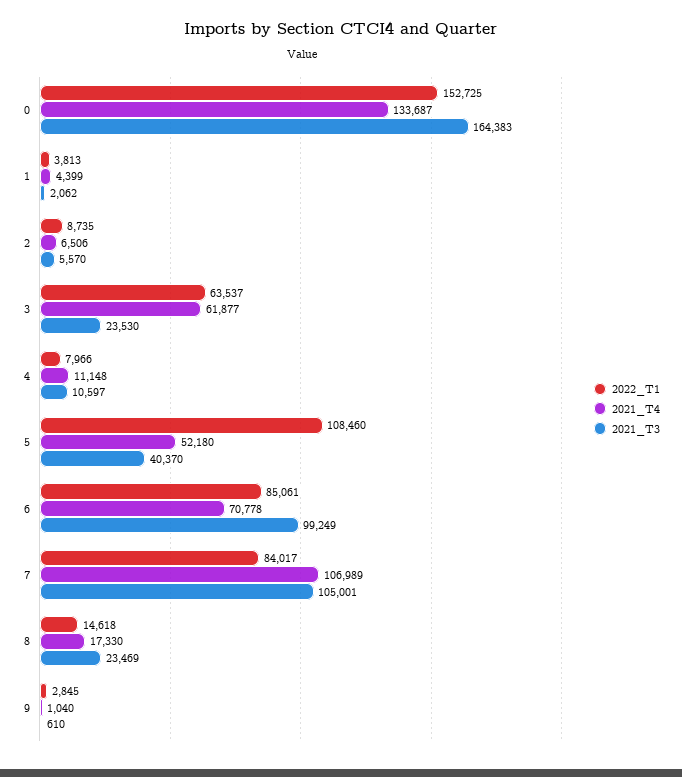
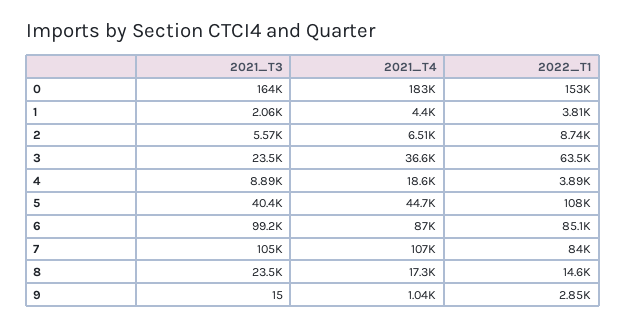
  {
    "2022_T1": {
      "0": 152725,
      "1": 3813,
      "2": 8735,
      "3": 63537,
-     "4": 7966,
+     "4": 3890,
      "5": 108460,
      "6": 85061,
      "7": 84017,
      "8": 14618,
      "9": 2845
    },
    "2021_T4": {
-     "0": 133687,
+     "0": 183000,
      "1": 4399,
      "2": 6506,
-     "3": 61877,
+     "3": 36600,
-     "4": 11148,
+     "4": 18600,
-     "5": 52180,
+     "5": 44700,
-     "6": 70778,
+     "6": 87000,
      "7": 106989,
      "8": 17330,
      "9": 1040
    },
    "2021_T3": {
      "0": 164383,
      "1": 2062,
      "2": 5570,
      "3": 23530,
-     "4": 10597,
+     "4": 8890,
      "5": 40370,
      "6": 99249,
      "7": 105001,
      "8": 23469,
-     "9": 610
+     "9": 15
    }
  }

